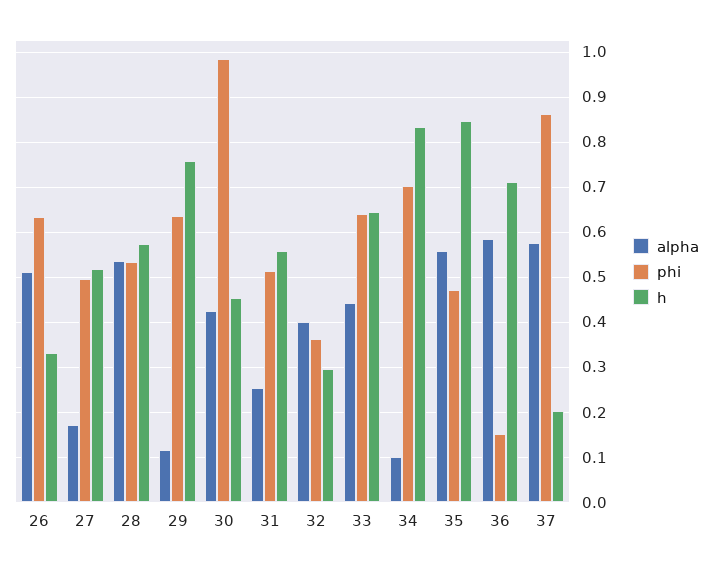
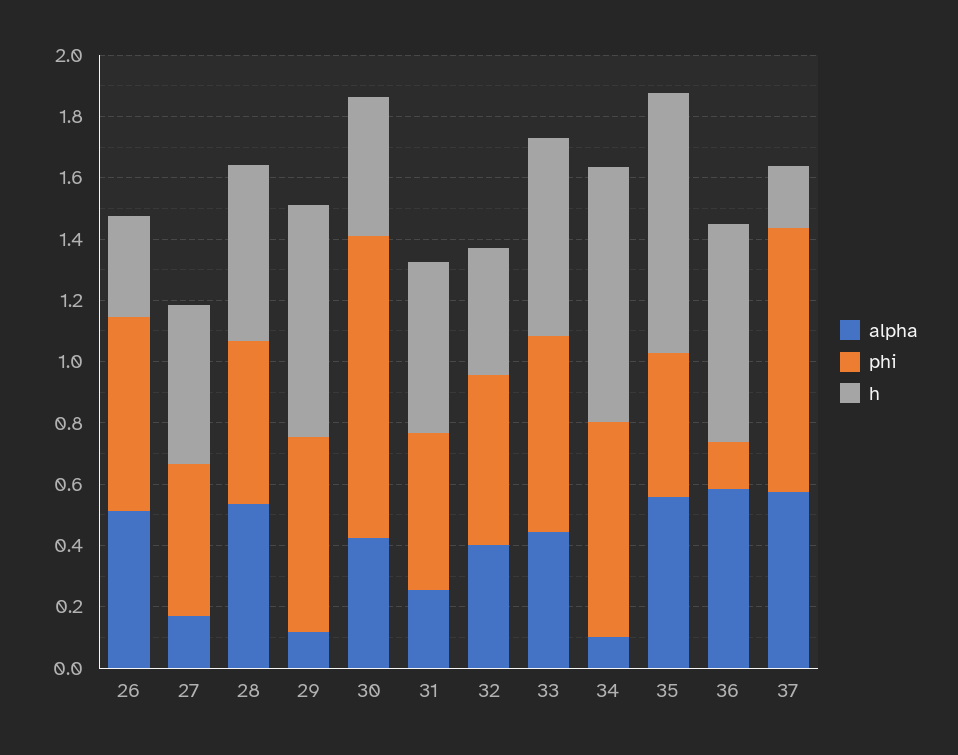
  {
    "alpha": {
      "26": 0.52,
      "27": 0.18,
      "28": 0.54,
      "29": 0.12,
      "30": 0.42,
      "31": 0.26,
      "32": 0.4,
      "33": 0.44,
      "34": 0.1,
      "35": 0.56,
      "36": 0.58,
      "37": 0.58
    },
    "phi": {
      "26": 0.64,
      "27": 0.5,
      "28": 0.54,
      "29": 0.64,
      "30": 0.98,
      "31": 0.52,
-     "32": 0.36,
+     "32": 0.55,
      "33": 0.64,
      "34": 0.7,
      "35": 0.48,
      "36": 0.16,
      "37": 0.86
    },
    "h": {
      "26": 0.34,
      "27": 0.52,
      "28": 0.58,
      "29": 0.76,
      "30": 0.46,
      "31": 0.56,
-     "32": 0.3,
+     "32": 0.4,
      "33": 0.64,
      "34": 0.84,
      "35": 0.84,
      "36": 0.72,
      "37": 0.2
    }
  }

